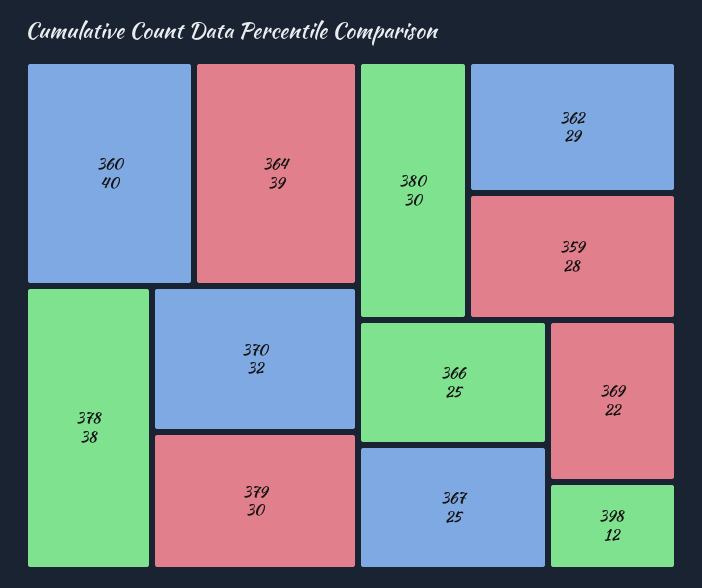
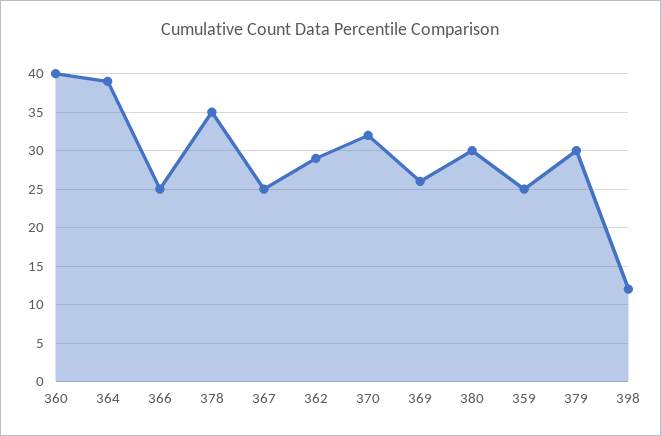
  {
    "360": 40,
    "364": 39,
-   "378": 38,
+   "378": 35,
    "370": 32,
    "379": 30,
    "380": 30,
    "362": 29,
-   "359": 28,
+   "359": 25,
    "366": 25,
    "367": 25,
-   "369": 22,
+   "369": 26,
    "398": 12
  }

